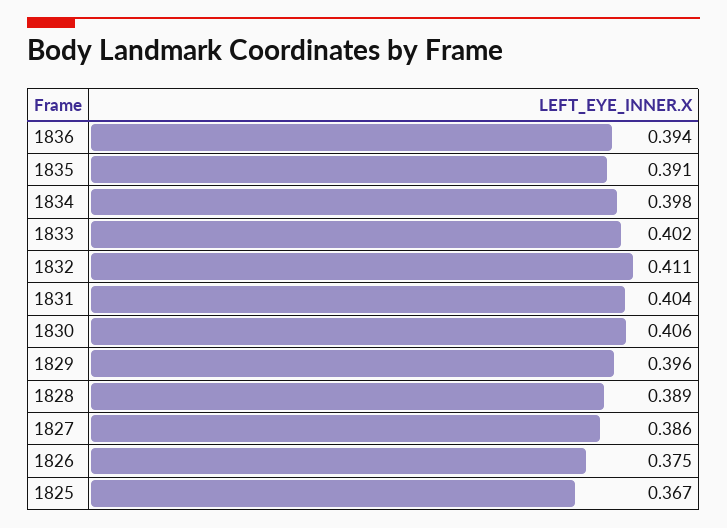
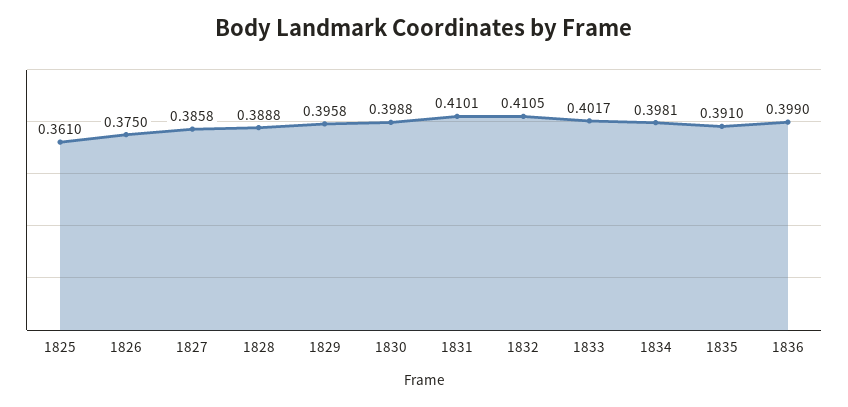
  {
-   "1836": 0.394,
+   "1836": 0.399,
    "1835": 0.391,
    "1834": 0.3981,
    "1833": 0.4017,
    "1832": 0.4105,
-   "1831": 0.404,
+   "1831": 0.4101,
-   "1830": 0.406,
+   "1830": 0.3988,
    "1829": 0.3958,
    "1828": 0.3888,
    "1827": 0.3858,
    "1826": 0.375,
-   "1825": 0.367
+   "1825": 0.361
  }

